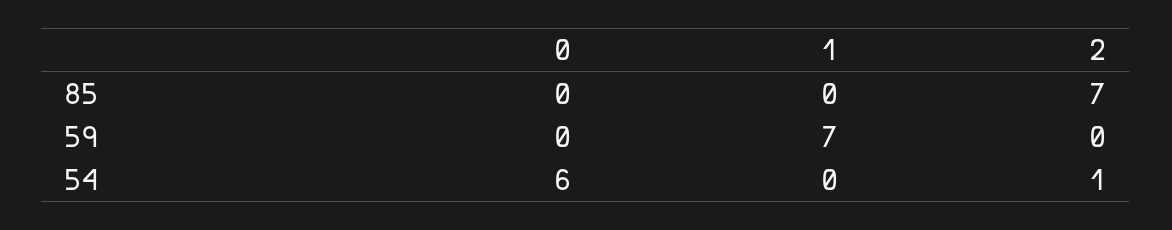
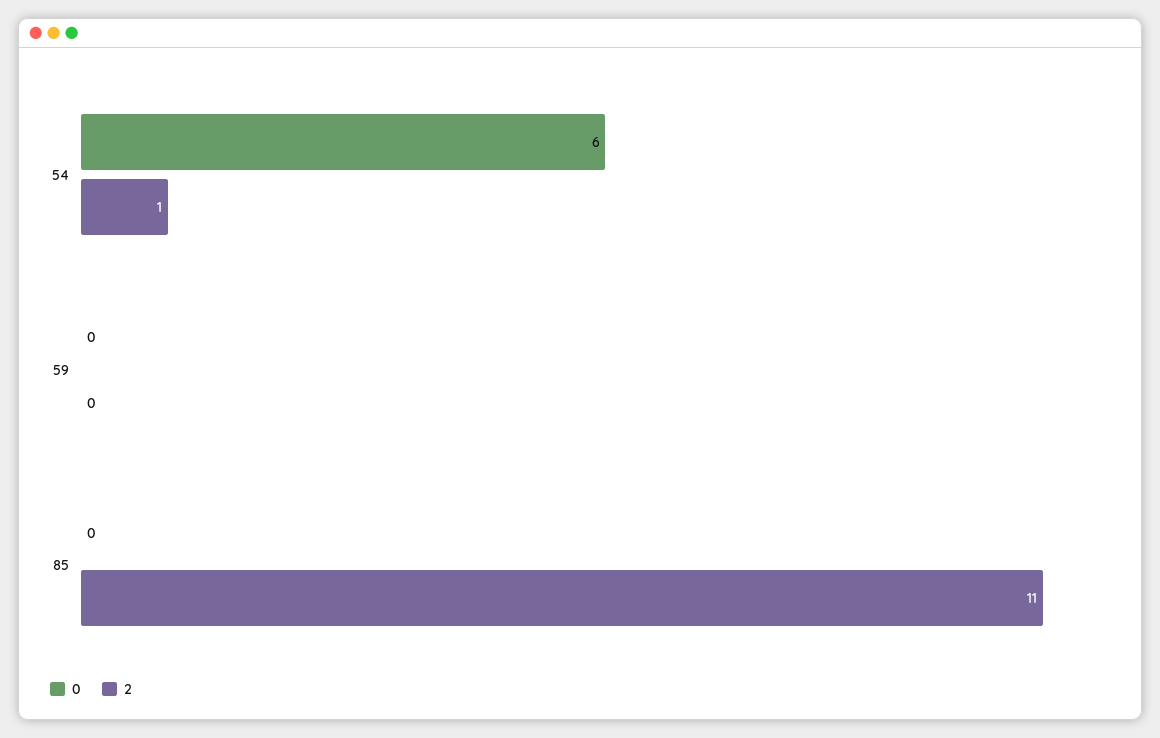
  {
    "0": {
      "85": 0,
      "59": 0,
      "54": 6
    },
-   "1": {
-     "85": 0,
-     "59": 7,
-     "54": 0
-   },
    "2": {
-     "85": 7,
+     "85": 11,
      "59": 0,
      "54": 1
    }
  }

